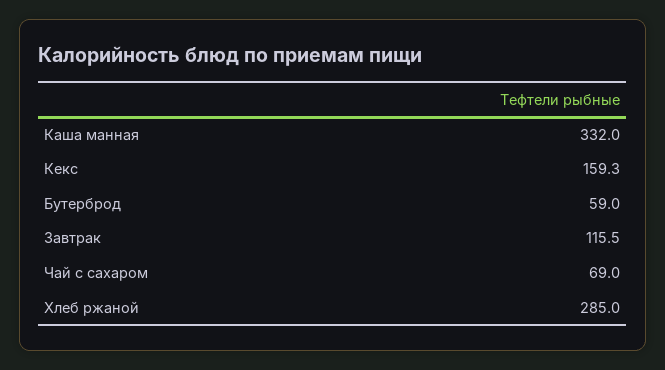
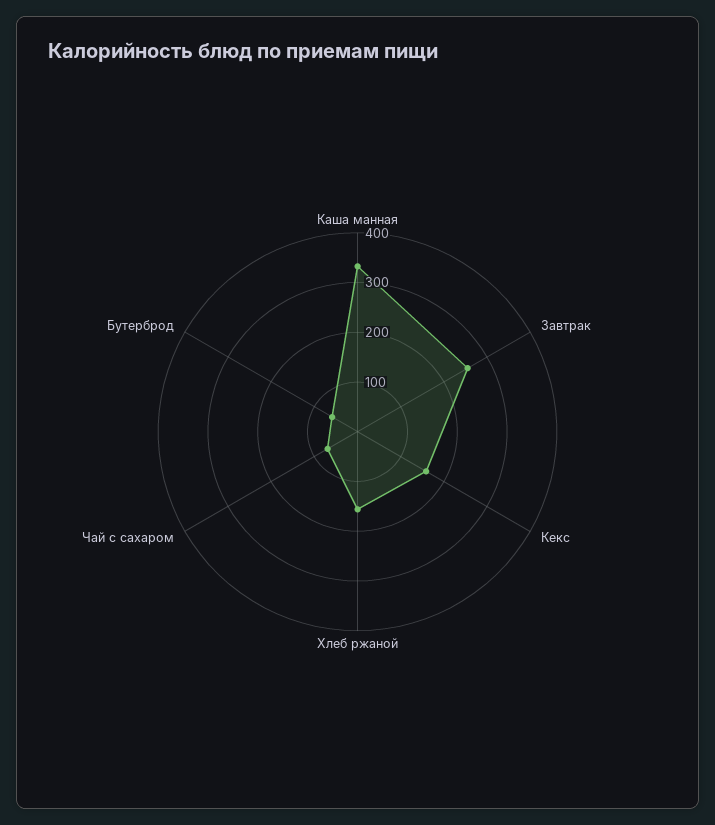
  {
    "Каша манная": 332,
    "Кекс": 159.3,
    "Бутерброд": 59,
-   "Завтрак": 115.5,
+   "Завтрак": 260,
    "Чай с сахаром": 69,
-   "Хлеб ржаной": 285
+   "Хлеб ржаной": 160
  }

